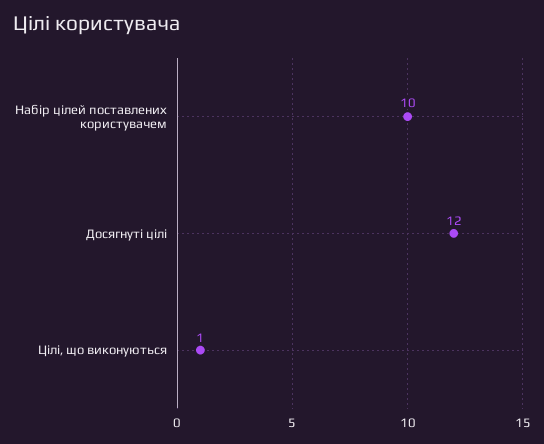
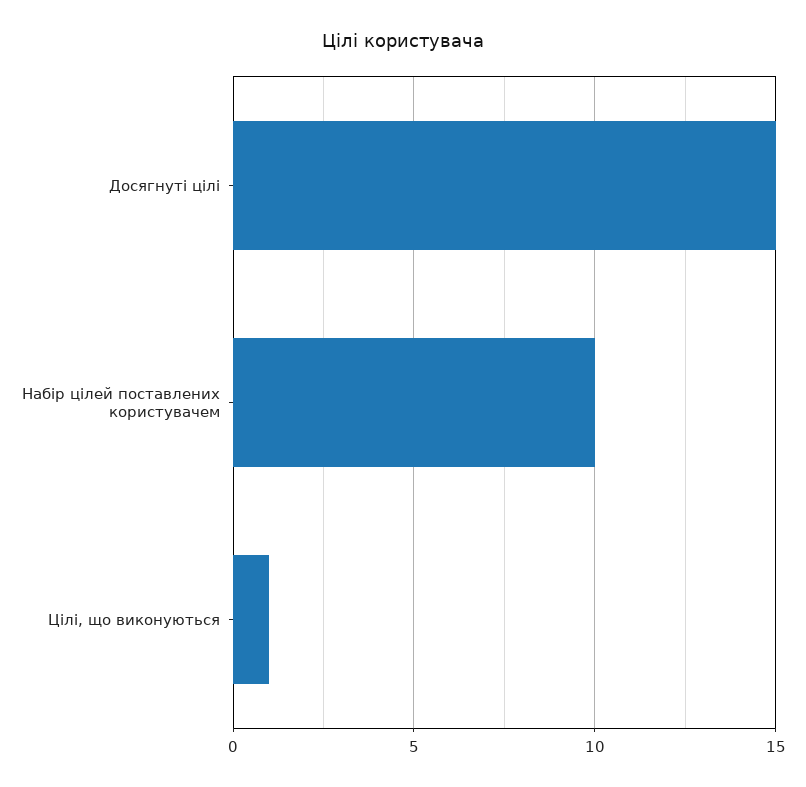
  {
    "Набір цілей поставлених користувачем": 10,
-   "Досягнуті цілі": 12,
+   "Досягнуті цілі": 15,
    "Цілі, що виконуються": 1
  }

